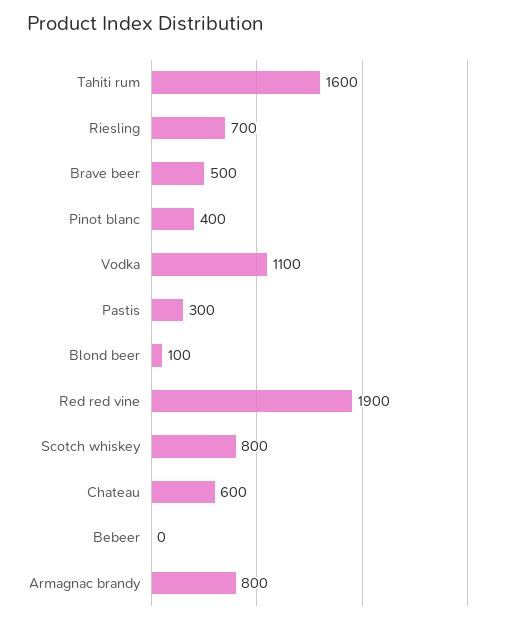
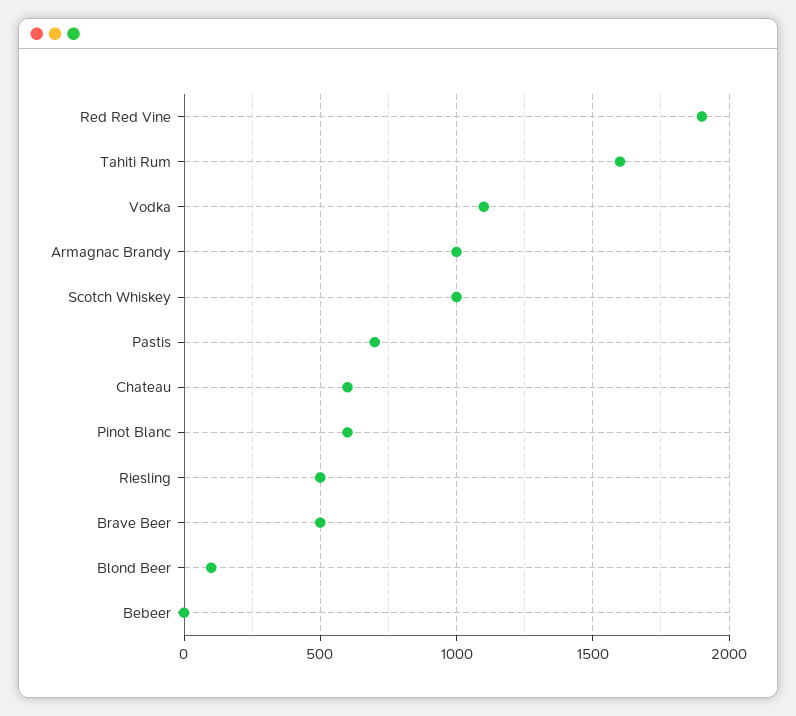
  {
    "Tahiti rum": 1600,
-   "Riesling": 700,
+   "Riesling": 500,
    "Brave beer": 500,
-   "Pinot blanc": 400,
+   "Pinot blanc": 600,
    "Vodka": 1100,
-   "Pastis": 300,
+   "Pastis": 700,
    "Blond beer": 100,
    "Red red vine": 1900,
-   "Scotch whiskey": 800,
+   "Scotch whiskey": 1000,
    "Chateau": 600,
    "Bebeer": 0,
-   "Armagnac brandy": 800
+   "Armagnac brandy": 1000
  }

